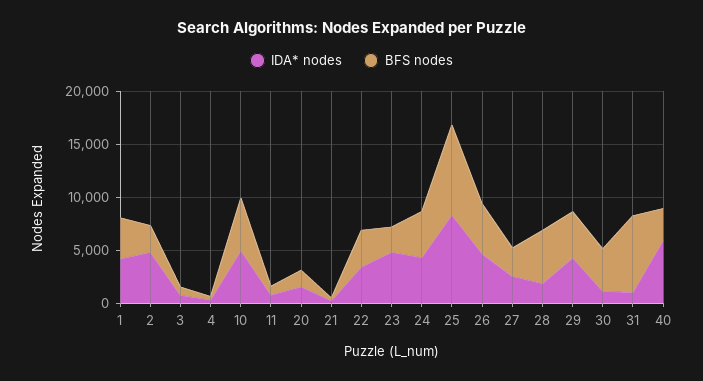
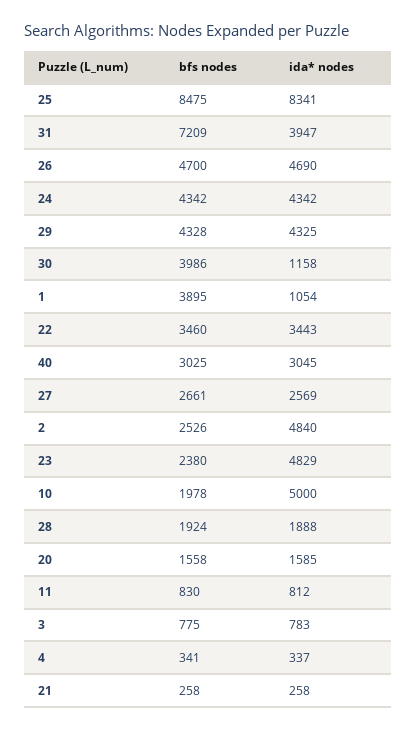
  {
    "IDA* nodes": {
-     "1": 4000,
+     "1": 1054,
      "2": 4840,
      "3": 783,
      "4": 337,
      "10": 5000,
      "11": 812,
      "20": 1585,
      "21": 258,
      "22": 3443,
      "23": 4829,
      "24": 4342,
      "25": 8341,
      "26": 4690,
      "27": 2569,
      "28": 1888,
      "29": 4325,
      "30": 1158,
-     "31": 1000,
+     "31": 3947,
-     "40": 6000
+     "40": 3045
    },
    "BFS nodes": {
      "1": 3895,
      "2": 2526,
      "3": 775,
      "4": 341,
-     "10": 5000,
+     "10": 1978,
      "11": 830,
      "20": 1558,
      "21": 258,
      "22": 3460,
      "23": 2380,
      "24": 4342,
      "25": 8475,
      "26": 4700,
      "27": 2661,
-     "28": 5000,
+     "28": 1924,
      "29": 4328,
      "30": 3986,
      "31": 7209,
      "40": 3025
    }
  }

